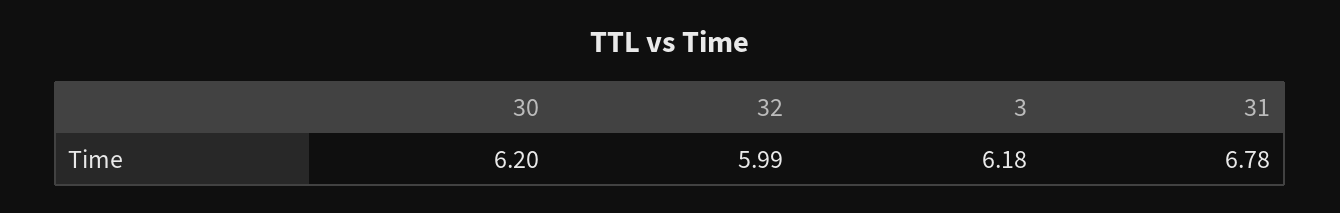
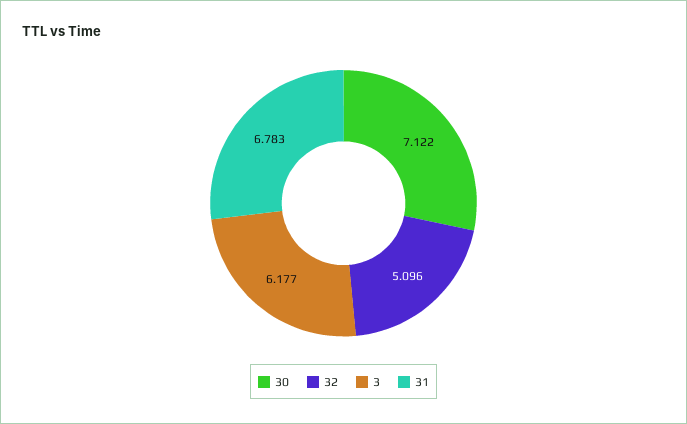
  {
-   "30": 6.2,
+   "30": 7.122,
-   "32": 5.99,
+   "32": 5.096,
    "3": 6.177,
    "31": 6.783
  }

